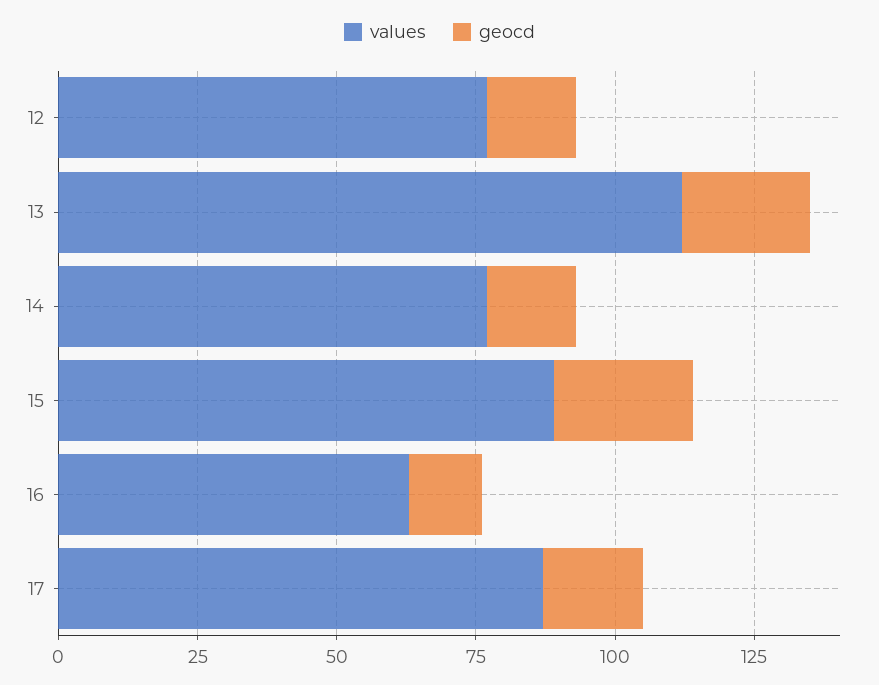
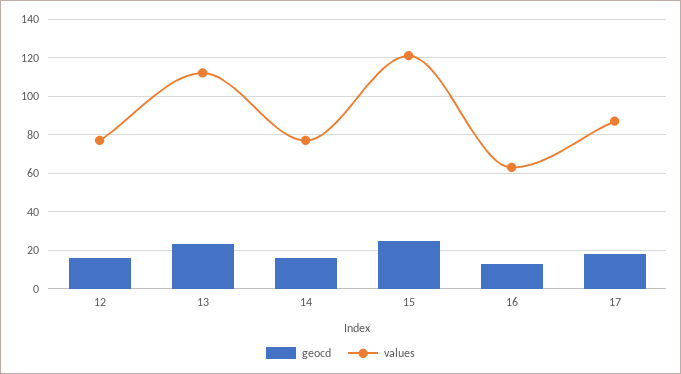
  {
    "values": {
      "12": 75,
      "13": 110,
      "14": 75,
-     "15": 90,
+     "15": 120,
      "16": 65,
      "17": 85
    },
    "geocd": {
      "12": 15,
      "13": 25,
      "14": 15,
      "15": 25,
      "16": 15,
      "17": 20
    }
  }

